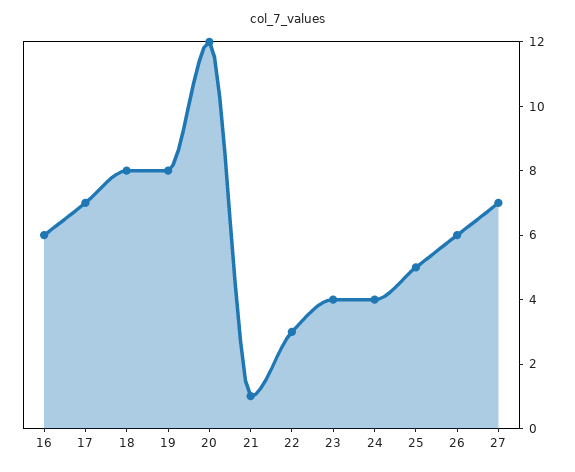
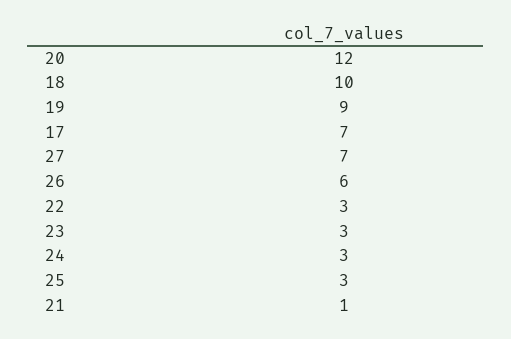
  {
-   "16": 6,
    "17": 7,
-   "18": 8,
+   "18": 10,
-   "19": 8,
+   "19": 9,
    "20": 12,
    "21": 1,
    "22": 3,
-   "23": 4,
+   "23": 3,
-   "24": 4,
+   "24": 3,
-   "25": 5,
+   "25": 3,
    "26": 6,
    "27": 7
  }

